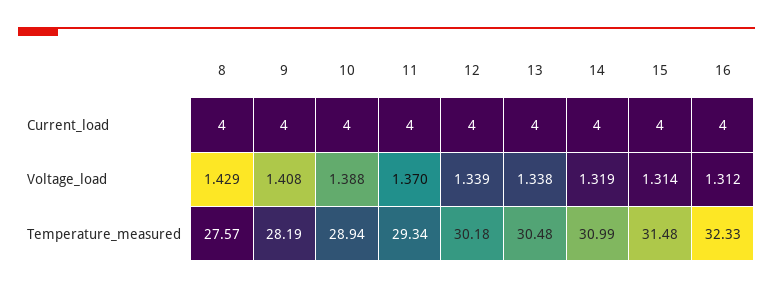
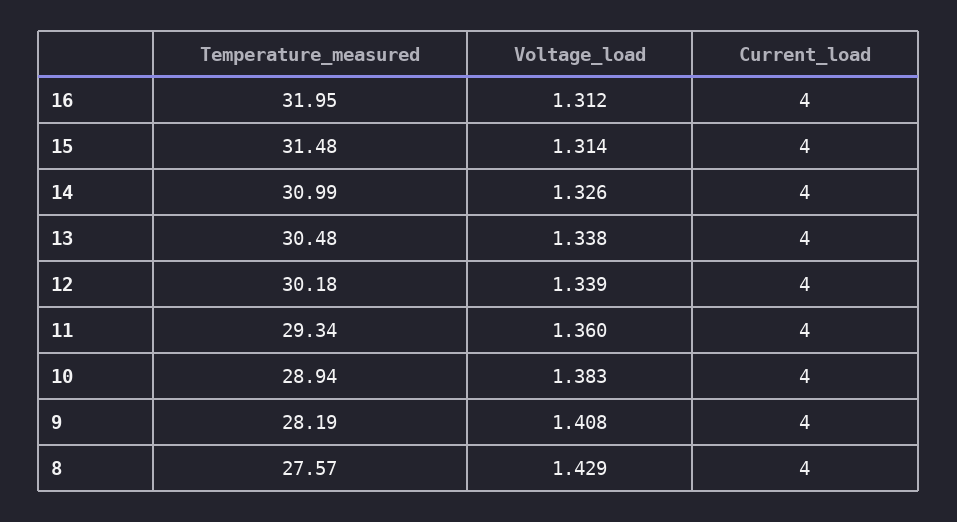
  {
    "8": {
      "Current_load": 4,
      "Voltage_load": 1.429,
      "Temperature_measured": 27.57
    },
    "9": {
      "Current_load": 4,
      "Voltage_load": 1.408,
      "Temperature_measured": 28.19
    },
    "10": {
      "Current_load": 4,
-     "Voltage_load": 1.388,
+     "Voltage_load": 1.383,
      "Temperature_measured": 28.94
    },
    "11": {
      "Current_load": 4,
-     "Voltage_load": 1.37,
+     "Voltage_load": 1.36,
      "Temperature_measured": 29.34
    },
    "12": {
      "Current_load": 4,
      "Voltage_load": 1.339,
      "Temperature_measured": 30.18
    },
    "13": {
      "Current_load": 4,
      "Voltage_load": 1.338,
      "Temperature_measured": 30.48
    },
    "14": {
      "Current_load": 4,
-     "Voltage_load": 1.319,
+     "Voltage_load": 1.326,
      "Temperature_measured": 30.99
    },
    "15": {
      "Current_load": 4,
      "Voltage_load": 1.314,
      "Temperature_measured": 31.48
    },
    "16": {
      "Current_load": 4,
      "Voltage_load": 1.312,
-     "Temperature_measured": 32.33
+     "Temperature_measured": 31.95
    }
  }

